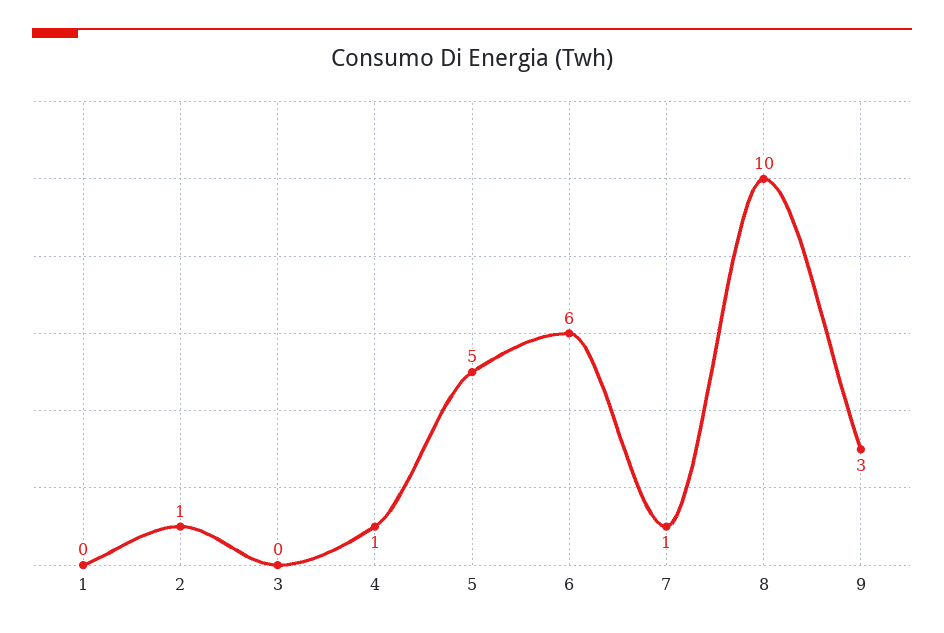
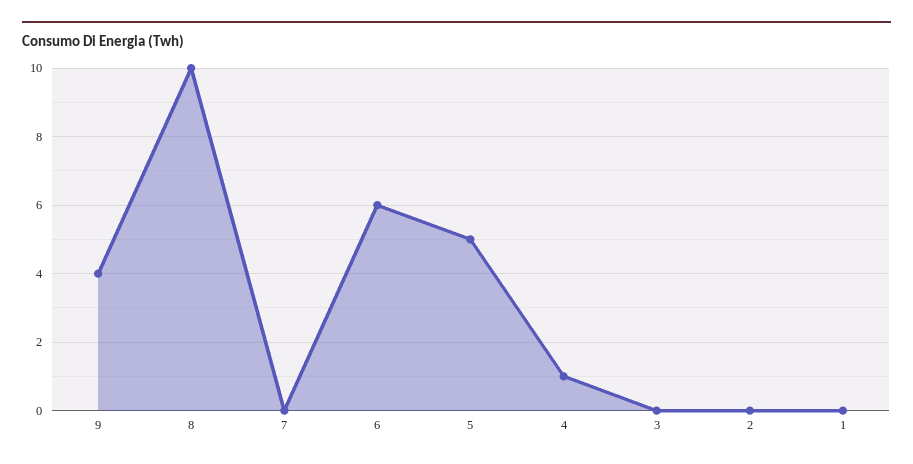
  {
    "1": 0,
-   "2": 1,
+   "2": 0,
    "3": 0,
    "4": 1,
    "5": 5,
    "6": 6,
-   "7": 1,
+   "7": 0,
    "8": 10,
-   "9": 3
+   "9": 4
  }

